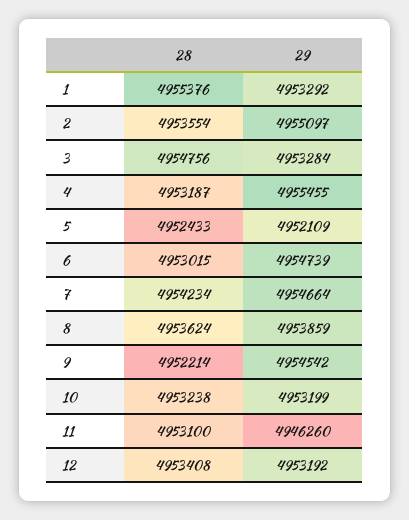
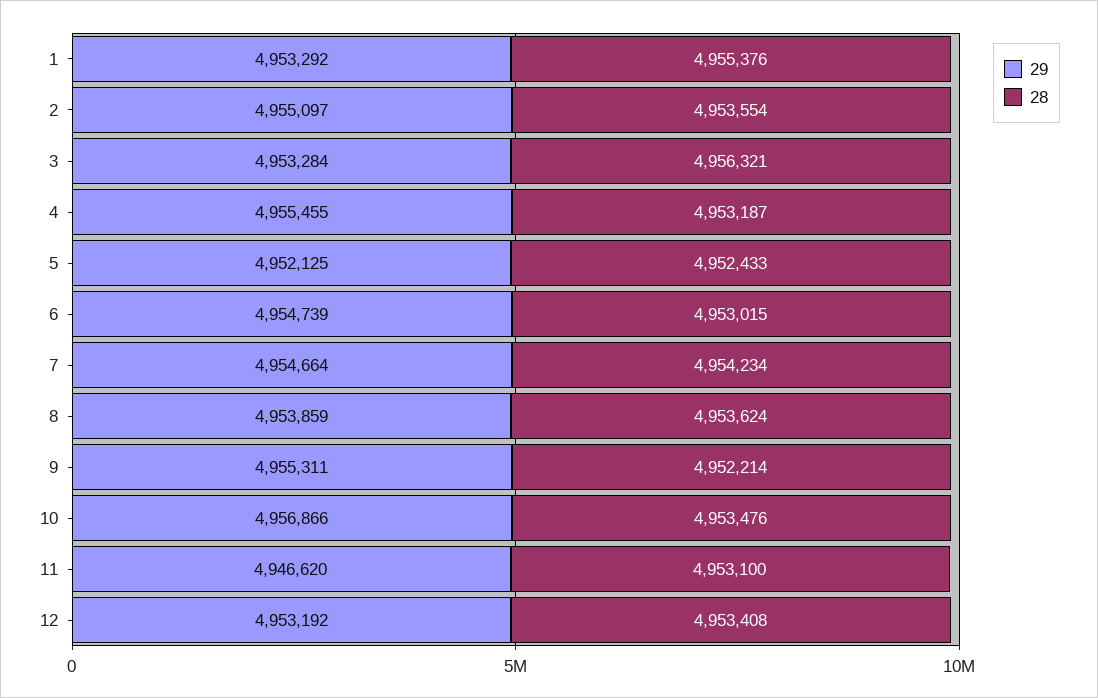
  {
    "28": {
      "1": 4955376,
      "2": 4953554,
-     "3": 4954756,
+     "3": 4956321,
      "4": 4953187,
      "5": 4952433,
      "6": 4953015,
      "7": 4954234,
      "8": 4953624,
      "9": 4952214,
-     "10": 4953238,
+     "10": 4953476,
      "11": 4953100,
      "12": 4953408
    },
    "29": {
      "1": 4953292,
      "2": 4955097,
      "3": 4953284,
      "4": 4955455,
-     "5": 4952109,
+     "5": 4952125,
      "6": 4954739,
      "7": 4954664,
      "8": 4953859,
-     "9": 4954542,
+     "9": 4955311,
-     "10": 4953199,
+     "10": 4956866,
-     "11": 4946260,
+     "11": 4946620,
      "12": 4953192
    }
  }

